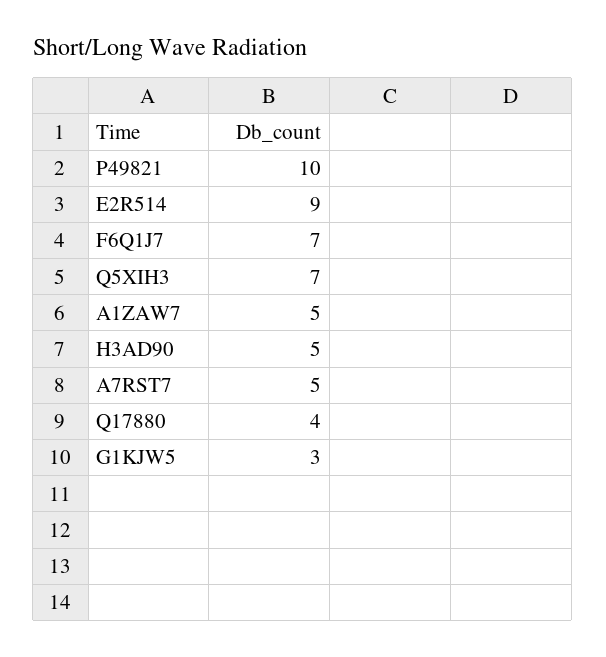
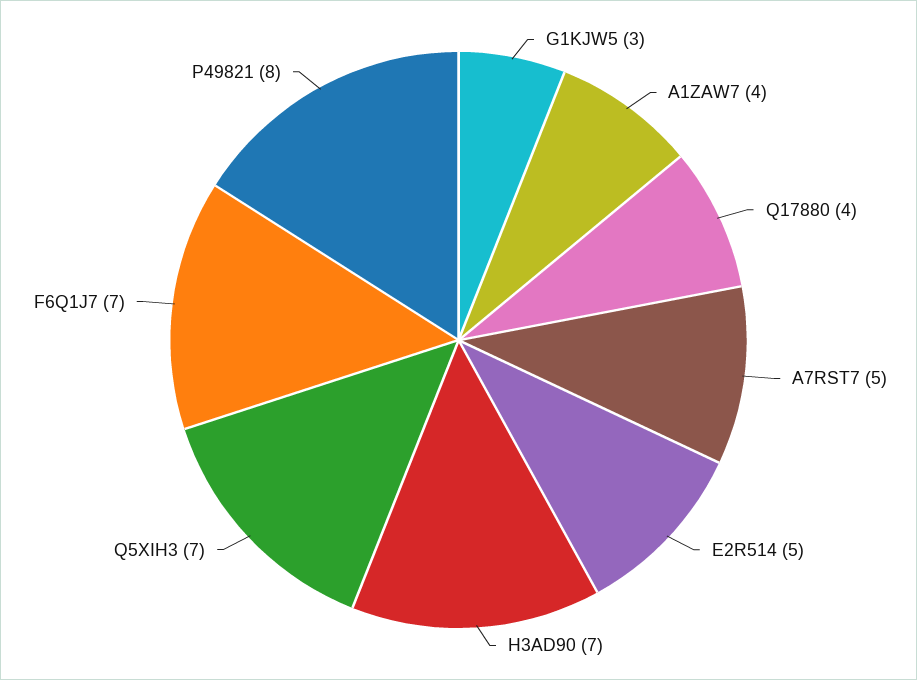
  {
-   "P49821": 10,
+   "P49821": 8,
-   "E2R514": 9,
+   "E2R514": 5,
    "F6Q1J7": 7,
    "Q5XIH3": 7,
-   "A1ZAW7": 5,
+   "A1ZAW7": 4,
-   "H3AD90": 5,
+   "H3AD90": 7,
    "A7RST7": 5,
    "Q17880": 4,
    "G1KJW5": 3
  }

